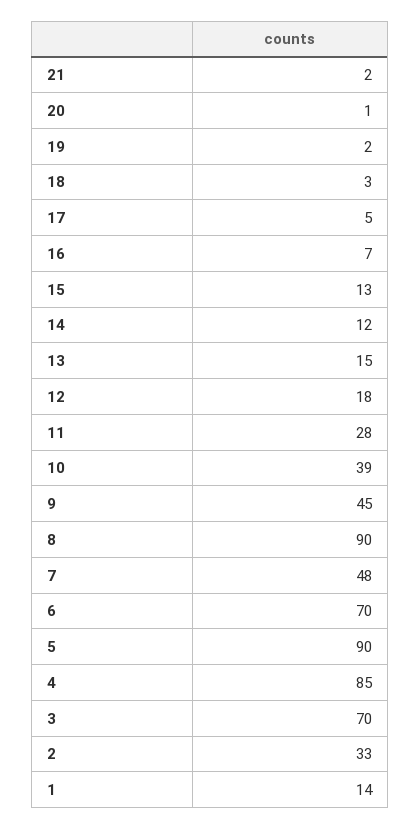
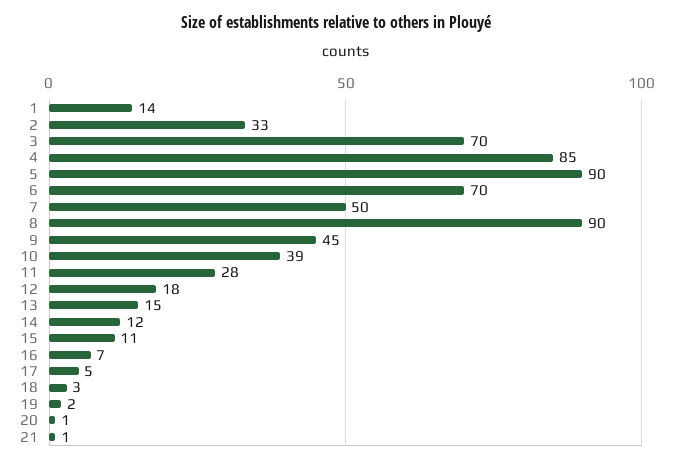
  {
-   "21": 2,
+   "21": 1,
    "20": 1,
    "19": 2,
    "18": 3,
    "17": 5,
    "16": 7,
-   "15": 13,
+   "15": 11,
    "14": 12,
    "13": 15,
    "12": 18,
    "11": 28,
    "10": 39,
    "9": 45,
    "8": 90,
-   "7": 48,
+   "7": 50,
    "6": 70,
    "5": 90,
    "4": 85,
    "3": 70,
    "2": 33,
    "1": 14
  }

